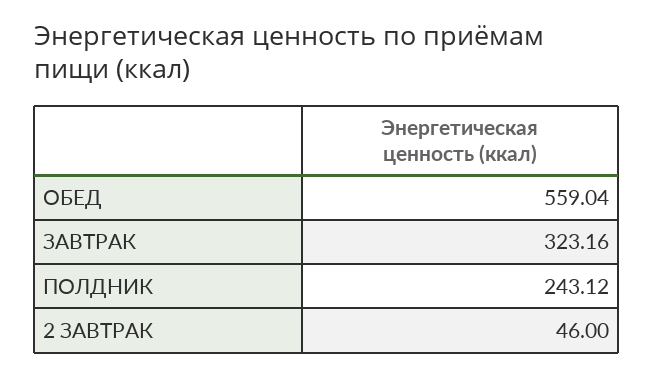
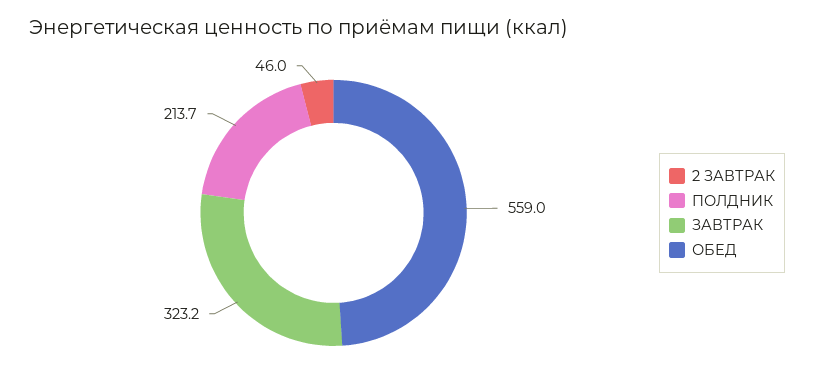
  {
    "ОБЕД": 559.04,
    "ЗАВТРАК": 323.16,
-   "ПОЛДНИК": 243.12,
+   "ПОЛДНИК": 213.7,
    "2 ЗАВТРАК": 46
  }

